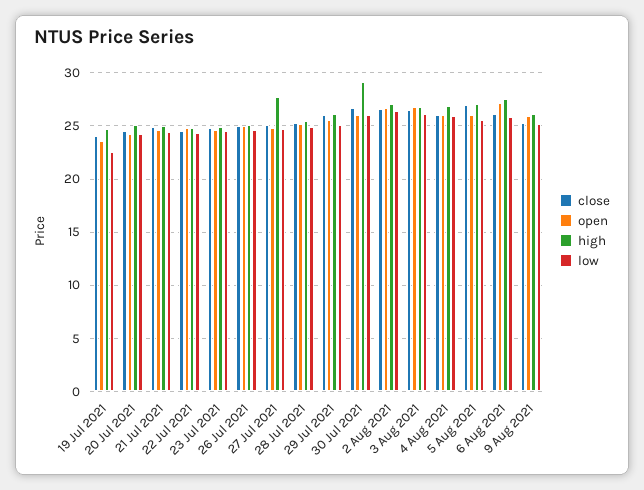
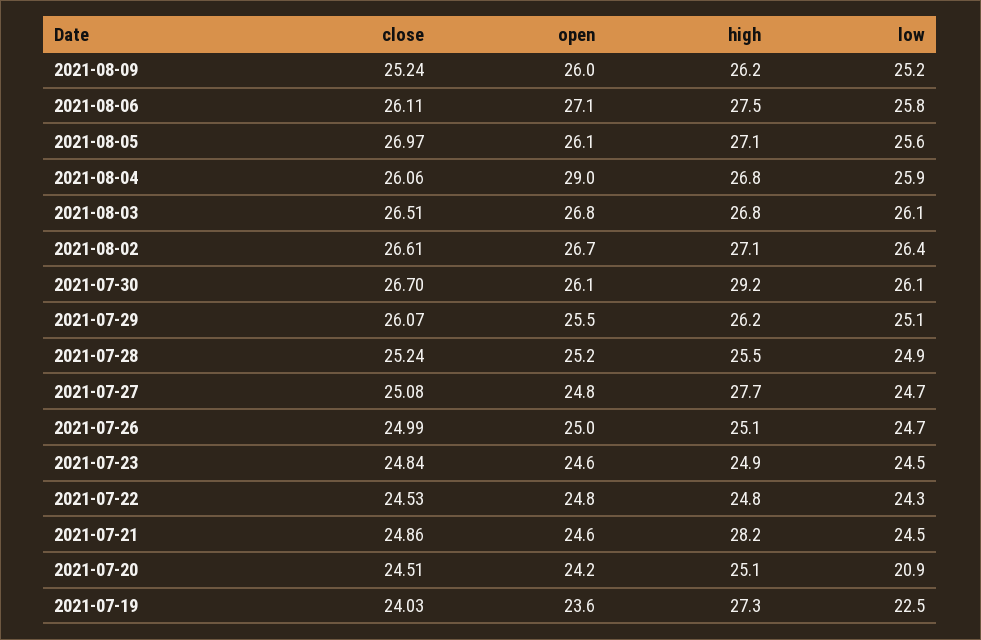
  {
    "close": {
      "19 Jul 2021": 24.03,
      "20 Jul 2021": 24.51,
      "21 Jul 2021": 24.86,
      "22 Jul 2021": 24.53,
      "23 Jul 2021": 24.84,
      "26 Jul 2021": 24.99,
      "27 Jul 2021": 25.08,
      "28 Jul 2021": 25.24,
      "29 Jul 2021": 26.07,
      "30 Jul 2021": 26.7,
      "2 Aug 2021": 26.61,
      "3 Aug 2021": 26.51,
      "4 Aug 2021": 26.06,
      "5 Aug 2021": 26.97,
      "6 Aug 2021": 26.11,
      "9 Aug 2021": 25.24
    },
    "open": {
      "19 Jul 2021": 23.6,
      "20 Jul 2021": 24.2,
      "21 Jul 2021": 24.6,
      "22 Jul 2021": 24.8,
      "23 Jul 2021": 24.6,
      "26 Jul 2021": 25,
      "27 Jul 2021": 24.8,
      "28 Jul 2021": 25.2,
      "29 Jul 2021": 25.5,
      "30 Jul 2021": 26.1,
      "2 Aug 2021": 26.7,
      "3 Aug 2021": 26.8,
-     "4 Aug 2021": 26,
+     "4 Aug 2021": 29,
      "5 Aug 2021": 26.1,
      "6 Aug 2021": 27.1,
      "9 Aug 2021": 26
    },
    "high": {
-     "19 Jul 2021": 25,
+     "19 Jul 2021": 27.3,
      "20 Jul 2021": 25.1,
-     "21 Jul 2021": 25,
+     "21 Jul 2021": 28.2,
      "22 Jul 2021": 24.8,
      "23 Jul 2021": 24.9,
      "26 Jul 2021": 25.1,
      "27 Jul 2021": 27.7,
      "28 Jul 2021": 25.5,
      "29 Jul 2021": 26.2,
      "30 Jul 2021": 29.2,
      "2 Aug 2021": 27.1,
      "3 Aug 2021": 26.8,
      "4 Aug 2021": 26.8,
      "5 Aug 2021": 27.1,
      "6 Aug 2021": 27.5,
      "9 Aug 2021": 26.2
    },
    "low": {
      "19 Jul 2021": 22.5,
-     "20 Jul 2021": 24,
+     "20 Jul 2021": 20.9,
      "21 Jul 2021": 24.5,
      "22 Jul 2021": 24.3,
      "23 Jul 2021": 24.5,
      "26 Jul 2021": 24.7,
      "27 Jul 2021": 24.7,
      "28 Jul 2021": 24.9,
      "29 Jul 2021": 25.1,
      "30 Jul 2021": 26.1,
      "2 Aug 2021": 26.4,
      "3 Aug 2021": 26.1,
      "4 Aug 2021": 25.9,
      "5 Aug 2021": 25.6,
      "6 Aug 2021": 25.8,
      "9 Aug 2021": 25.2
    }
  }

